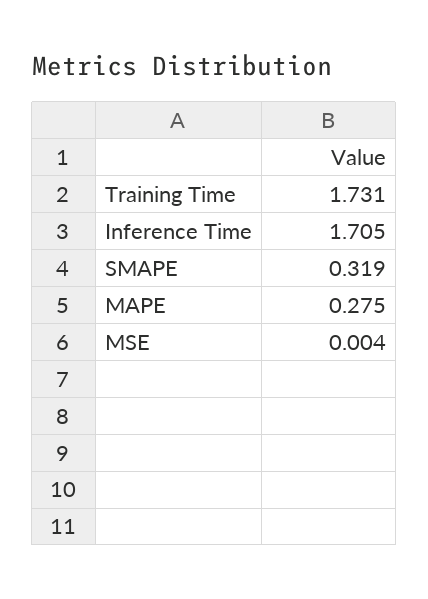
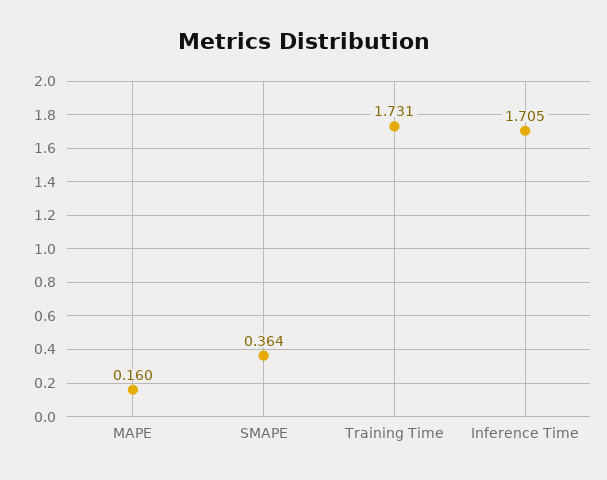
  {
    "Training Time": 1.731,
    "Inference Time": 1.705,
-   "SMAPE": 0.319,
+   "SMAPE": 0.364,
-   "MAPE": 0.275,
+   "MAPE": 0.16
-   "MSE": 0.004
  }

